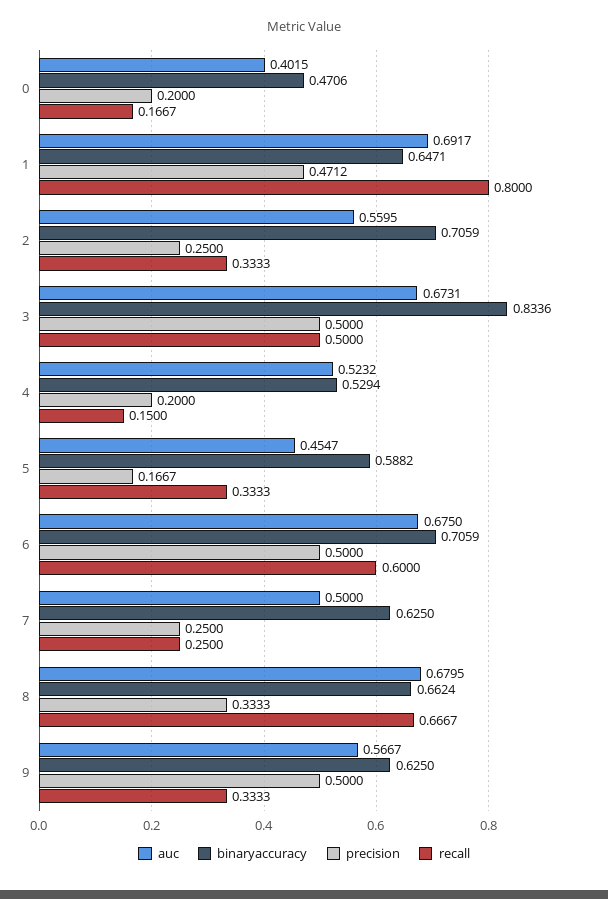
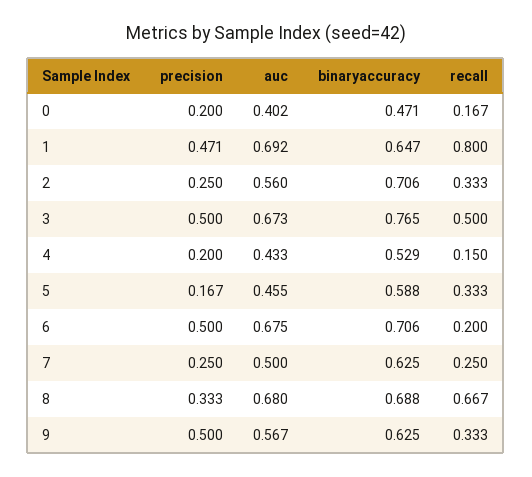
  {
    "auc": {
      "0": 0.4015,
      "1": 0.6917,
      "2": 0.5595,
      "3": 0.6731,
-     "4": 0.5232,
+     "4": 0.433,
      "5": 0.4547,
      "6": 0.675,
      "7": 0.5,
      "8": 0.6795,
      "9": 0.5667
    },
    "binaryaccuracy": {
      "0": 0.4706,
      "1": 0.6471,
      "2": 0.7059,
-     "3": 0.8336,
+     "3": 0.765,
      "4": 0.5294,
      "5": 0.5882,
      "6": 0.7059,
      "7": 0.625,
-     "8": 0.6624,
+     "8": 0.688,
      "9": 0.625
    },
    "precision": {
      "0": 0.2,
      "1": 0.4712,
      "2": 0.25,
      "3": 0.5,
      "4": 0.2,
      "5": 0.1667,
      "6": 0.5,
      "7": 0.25,
      "8": 0.3333,
      "9": 0.5
    },
    "recall": {
      "0": 0.1667,
      "1": 0.8,
      "2": 0.3333,
      "3": 0.5,
      "4": 0.15,
      "5": 0.3333,
-     "6": 0.6,
+     "6": 0.2,
      "7": 0.25,
      "8": 0.6667,
      "9": 0.3333
    }
  }

